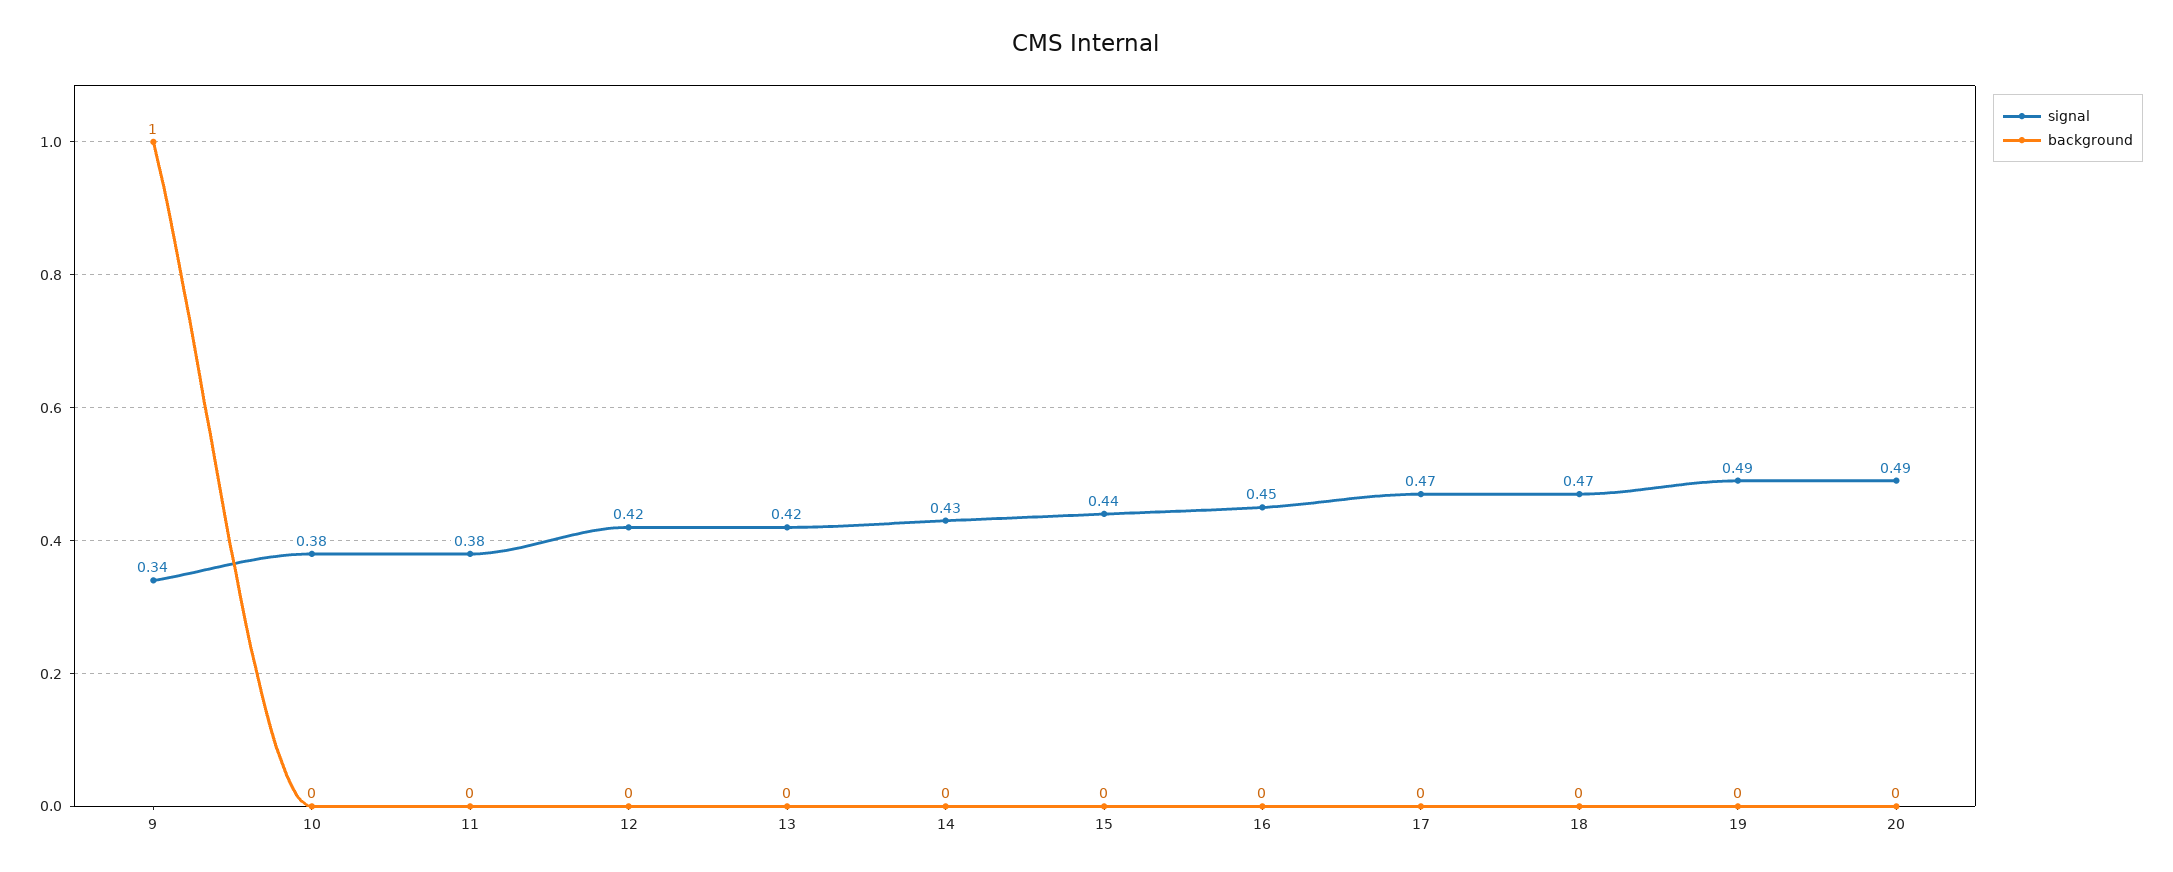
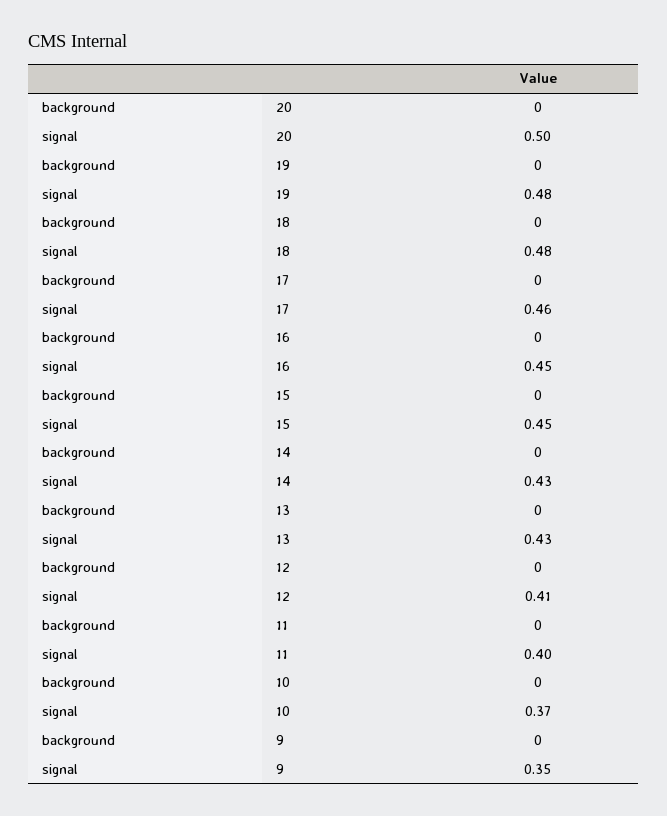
  {
    "signal": {
-     "9": 0.34,
+     "9": 0.35,
-     "10": 0.38,
+     "10": 0.37,
-     "11": 0.38,
+     "11": 0.4,
-     "12": 0.42,
+     "12": 0.41,
-     "13": 0.42,
+     "13": 0.43,
      "14": 0.43,
-     "15": 0.44,
+     "15": 0.45,
      "16": 0.45,
-     "17": 0.47,
+     "17": 0.46,
-     "18": 0.47,
+     "18": 0.48,
-     "19": 0.49,
+     "19": 0.48,
-     "20": 0.49
+     "20": 0.5
    },
    "background": {
-     "9": 1,
+     "9": 0,
      "10": 0,
      "11": 0,
      "12": 0,
      "13": 0,
      "14": 0,
      "15": 0,
      "16": 0,
      "17": 0,
      "18": 0,
      "19": 0,
      "20": 0
    }
  }

